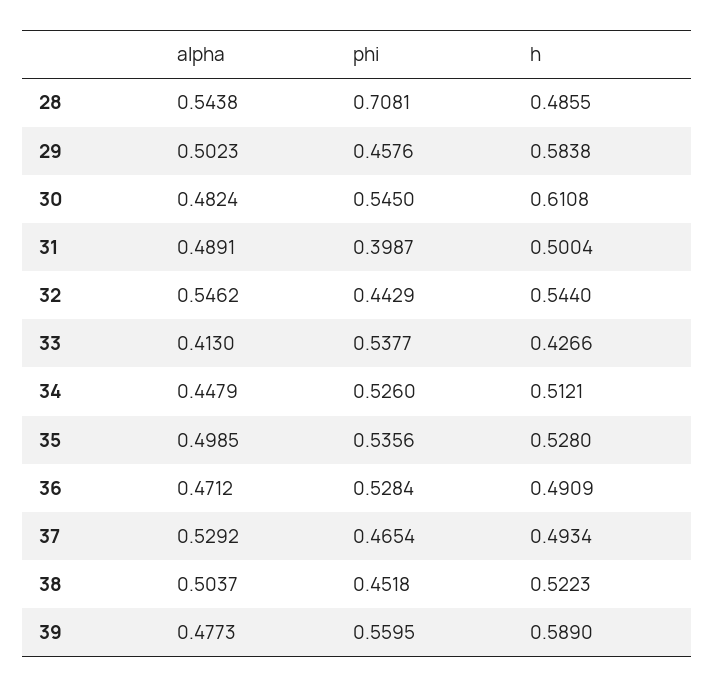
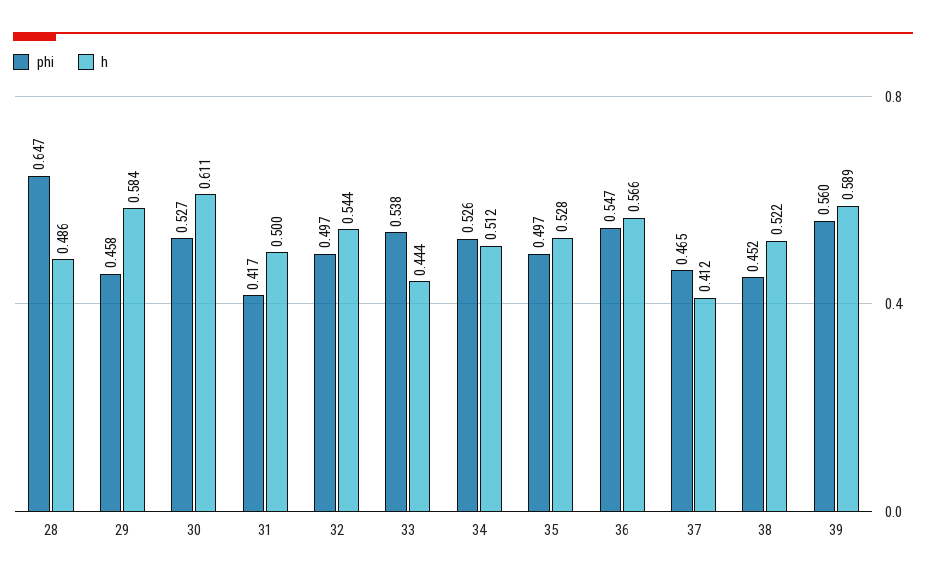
  {
-   "alpha": {
-     "28": 0.5438,
-     "29": 0.5023,
-     "30": 0.4824,
-     "31": 0.4891,
-     "32": 0.5462,
-     "33": 0.413,
-     "34": 0.4479,
-     "35": 0.4985,
-     "36": 0.4712,
-     "37": 0.5292,
-     "38": 0.5037,
-     "39": 0.4773
-   },
    "phi": {
-     "28": 0.7081,
+     "28": 0.647,
      "29": 0.4576,
-     "30": 0.545,
+     "30": 0.527,
-     "31": 0.3987,
+     "31": 0.417,
-     "32": 0.4429,
+     "32": 0.497,
      "33": 0.5377,
      "34": 0.526,
-     "35": 0.5356,
+     "35": 0.497,
-     "36": 0.5284,
+     "36": 0.547,
      "37": 0.4654,
      "38": 0.4518,
      "39": 0.5595
    },
    "h": {
      "28": 0.4855,
      "29": 0.5838,
      "30": 0.6108,
      "31": 0.5004,
      "32": 0.544,
-     "33": 0.4266,
+     "33": 0.444,
      "34": 0.5121,
      "35": 0.528,
-     "36": 0.4909,
+     "36": 0.566,
-     "37": 0.4934,
+     "37": 0.412,
      "38": 0.5223,
      "39": 0.589
    }
  }

